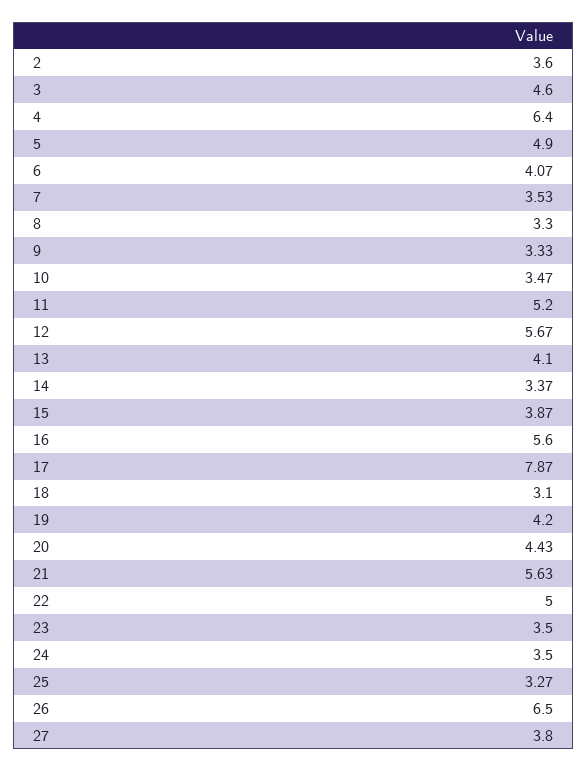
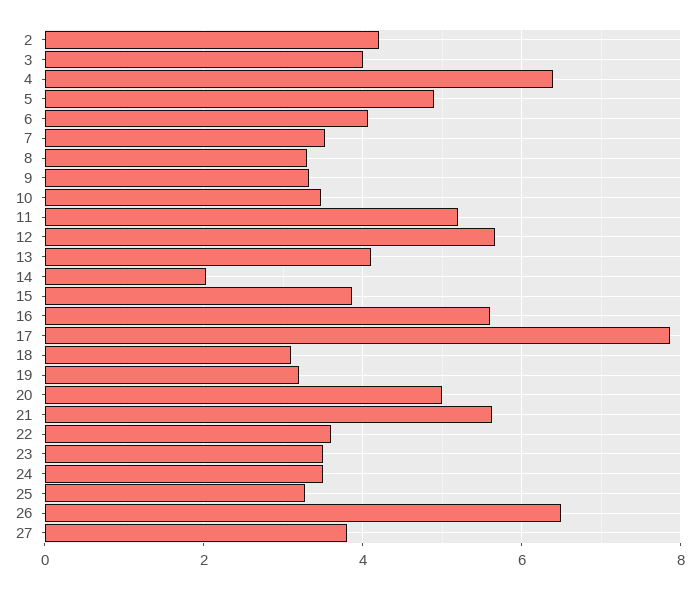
  {
-   "2": 3.6,
+   "2": 4.2,
-   "3": 4.6,
+   "3": 4,
    "4": 6.4,
    "5": 4.9,
    "6": 4.07,
    "7": 3.53,
    "8": 3.3,
    "9": 3.33,
    "10": 3.47,
    "11": 5.2,
    "12": 5.67,
    "13": 4.1,
-   "14": 3.37,
+   "14": 2,
    "15": 3.87,
    "16": 5.6,
    "17": 7.87,
    "18": 3.1,
-   "19": 4.2,
+   "19": 3.2,
-   "20": 4.43,
+   "20": 5,
    "21": 5.63,
-   "22": 5,
+   "22": 3.6,
    "23": 3.5,
    "24": 3.5,
    "25": 3.27,
    "26": 6.5,
    "27": 3.8
  }

